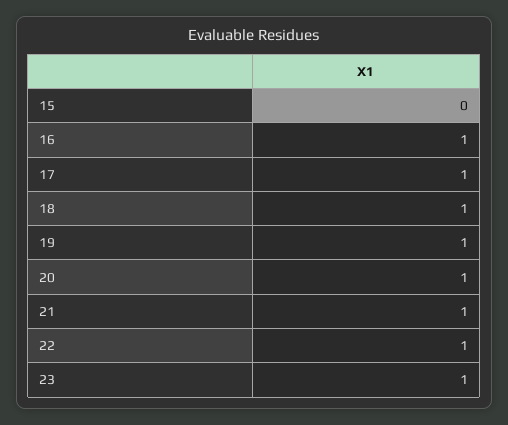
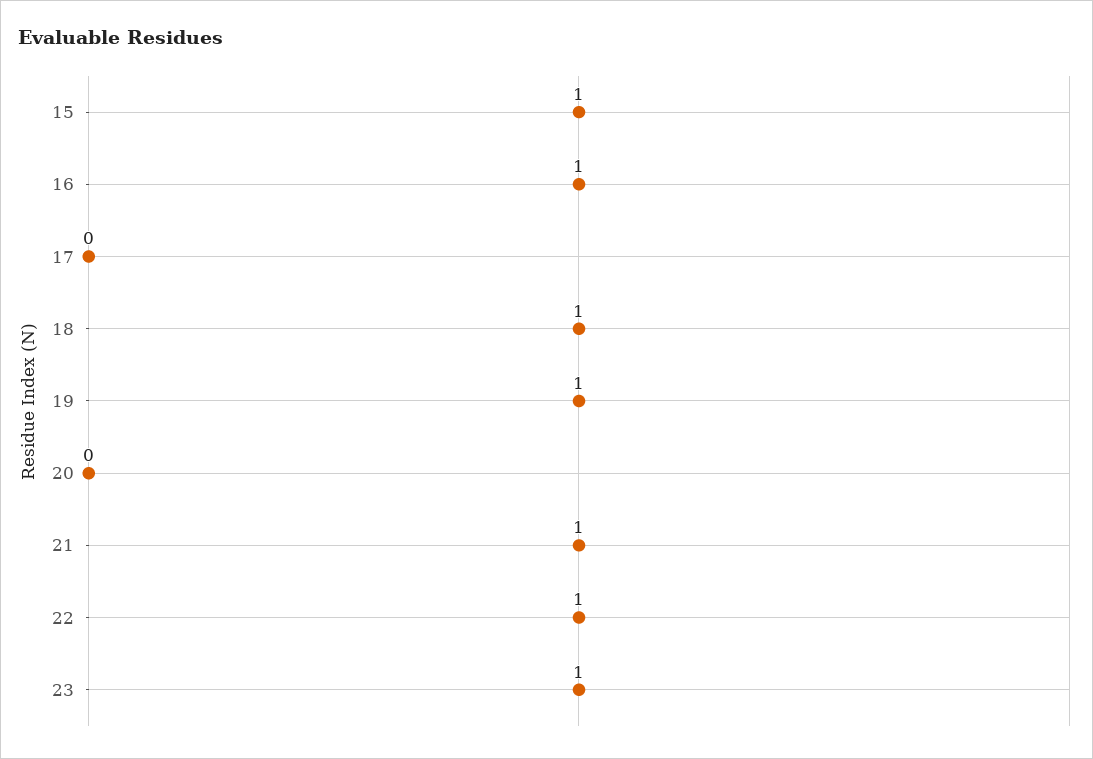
  {
-   "15": 0,
+   "15": 1,
    "16": 1,
-   "17": 1,
+   "17": 0,
    "18": 1,
    "19": 1,
-   "20": 1,
+   "20": 0,
    "21": 1,
    "22": 1,
    "23": 1
  }

